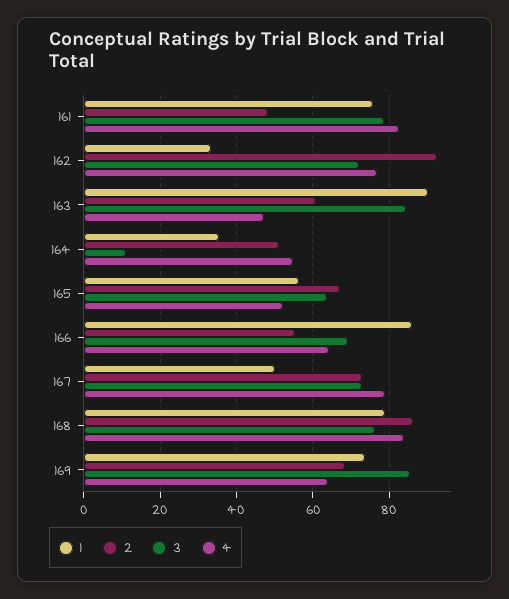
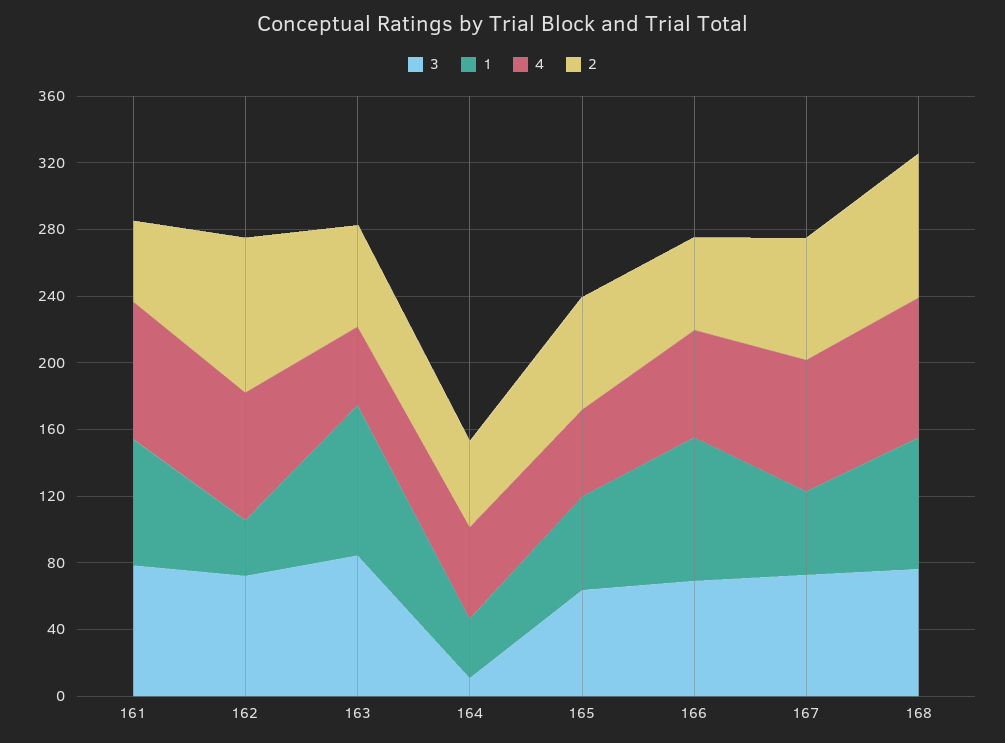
  {
    "1": {
      "161": 76,
      "162": 34,
      "163": 90,
      "164": 36,
      "165": 56,
      "166": 86,
      "167": 50,
-     "168": 78,
+     "168": 78
-     "169": 74
    },
    "2": {
      "161": 48,
      "162": 92,
      "163": 60,
      "164": 52,
      "165": 68,
      "166": 56,
      "167": 72,
-     "168": 86,
+     "168": 86
-     "169": 68
    },
    "3": {
      "161": 78,
      "162": 72,
      "163": 84,
      "164": 12,
      "165": 64,
      "166": 70,
      "167": 72,
-     "168": 76,
+     "168": 76
-     "169": 86
    },
    "4": {
      "161": 82,
      "162": 76,
      "163": 48,
      "164": 54,
      "165": 52,
      "166": 64,
      "167": 78,
-     "168": 84,
+     "168": 84
-     "169": 64
    }
  }

